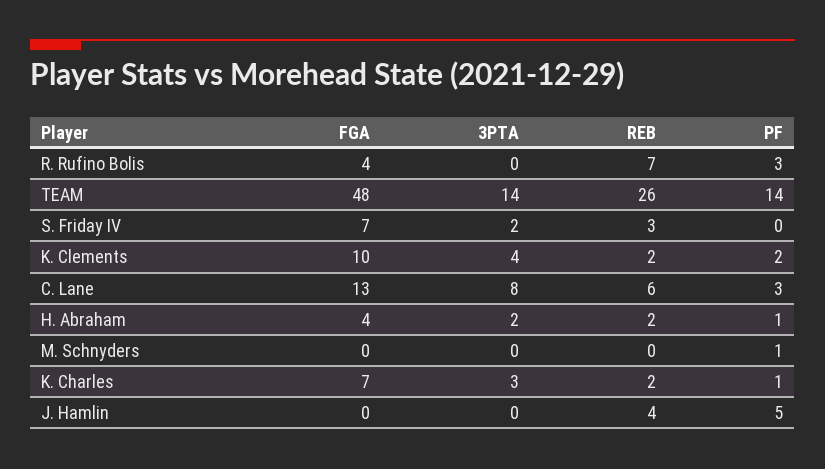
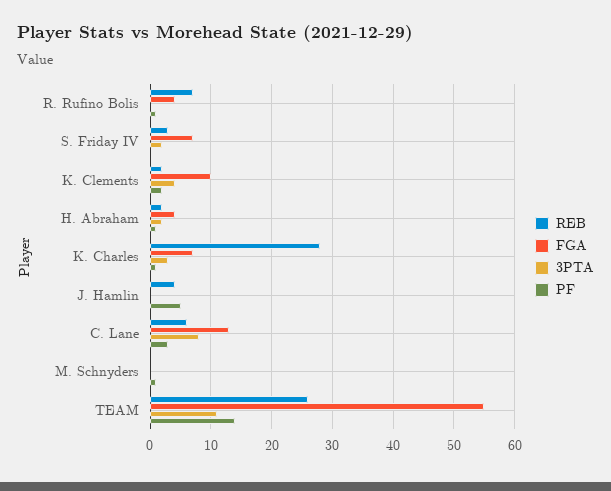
  {
    "FGA": {
      "R. Rufino Bolis": 4,
-     "TEAM": 48,
+     "TEAM": 55,
      "S. Friday IV": 7,
      "K. Clements": 10,
      "C. Lane": 13,
      "H. Abraham": 4,
      "M. Schnyders": 0,
      "K. Charles": 7,
      "J. Hamlin": 0
    },
    "3PTA": {
      "R. Rufino Bolis": 0,
-     "TEAM": 14,
+     "TEAM": 11,
      "S. Friday IV": 2,
      "K. Clements": 4,
      "C. Lane": 8,
      "H. Abraham": 2,
      "M. Schnyders": 0,
      "K. Charles": 3,
      "J. Hamlin": 0
    },
    "REB": {
      "R. Rufino Bolis": 7,
      "TEAM": 26,
      "S. Friday IV": 3,
      "K. Clements": 2,
      "C. Lane": 6,
      "H. Abraham": 2,
      "M. Schnyders": 0,
-     "K. Charles": 2,
+     "K. Charles": 28,
      "J. Hamlin": 4
    },
    "PF": {
-     "R. Rufino Bolis": 3,
+     "R. Rufino Bolis": 1,
      "TEAM": 14,
      "S. Friday IV": 0,
      "K. Clements": 2,
      "C. Lane": 3,
      "H. Abraham": 1,
      "M. Schnyders": 1,
      "K. Charles": 1,
      "J. Hamlin": 5
    }
  }

